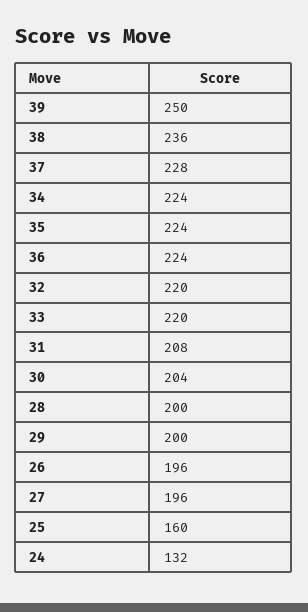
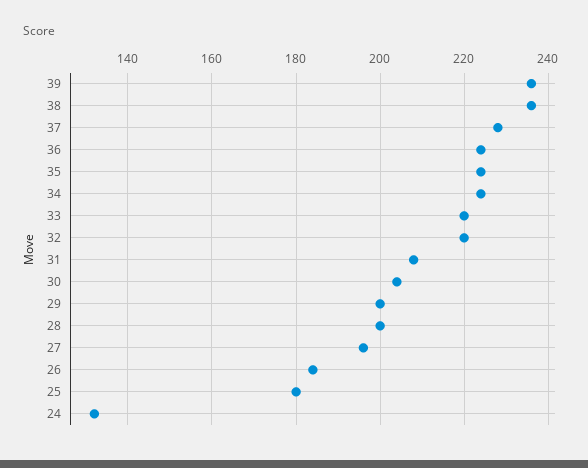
  {
-   "39": 250,
+   "39": 235,
    "38": 236,
    "37": 228,
    "34": 224,
    "35": 224,
    "36": 224,
    "32": 220,
    "33": 220,
    "31": 208,
    "30": 204,
    "28": 200,
    "29": 200,
-   "26": 196,
+   "26": 185,
    "27": 196,
-   "25": 160,
+   "25": 180,
    "24": 132
  }

